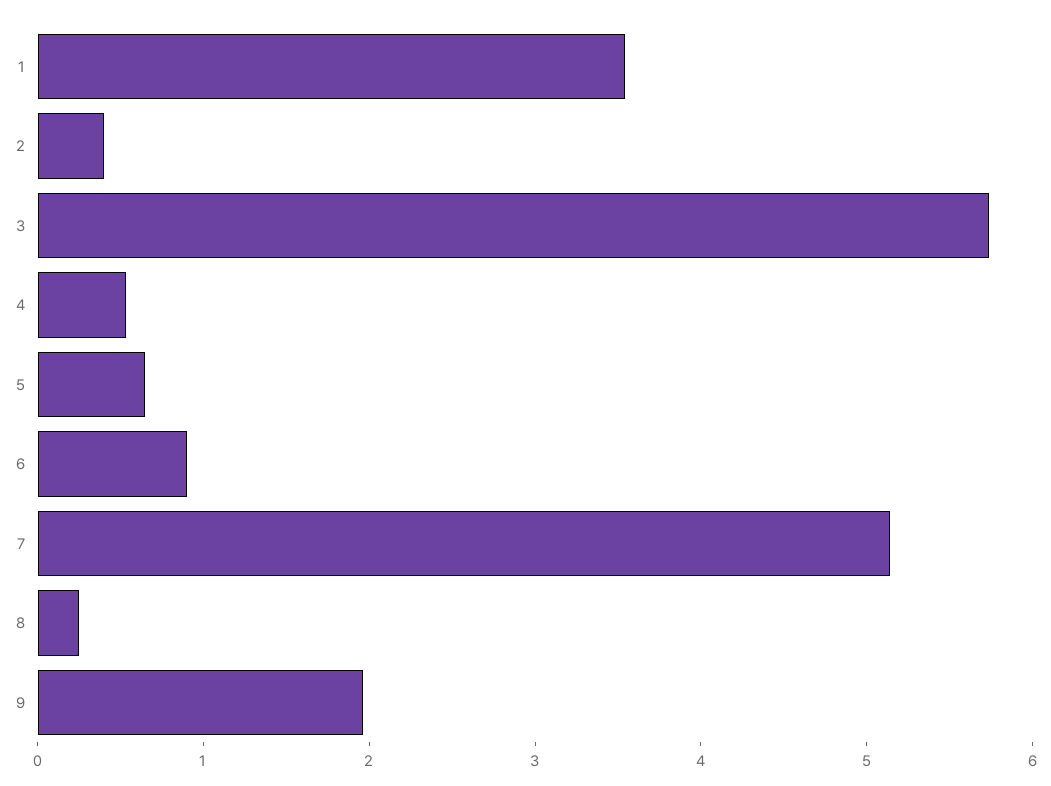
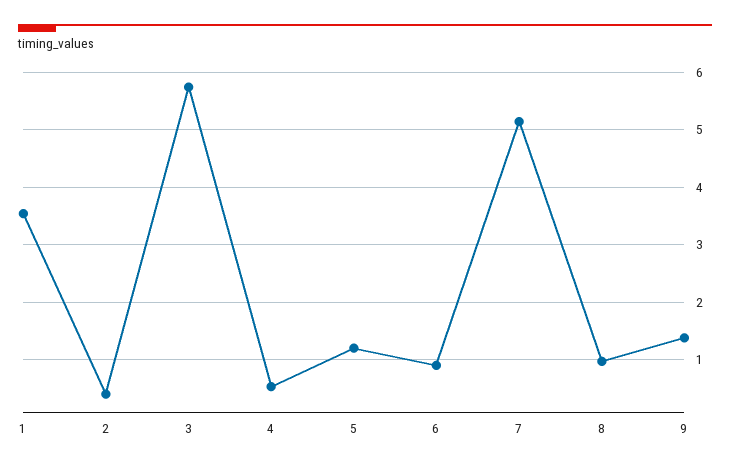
  {
    "1": 3.6,
    "2": 0.4,
    "3": 5.8,
    "4": 0.6,
-   "5": 0.6,
+   "5": 1.2,
    "6": 1,
    "7": 5.2,
-   "8": 0.2,
+   "8": 1,
-   "9": 2
+   "9": 1.4
  }

